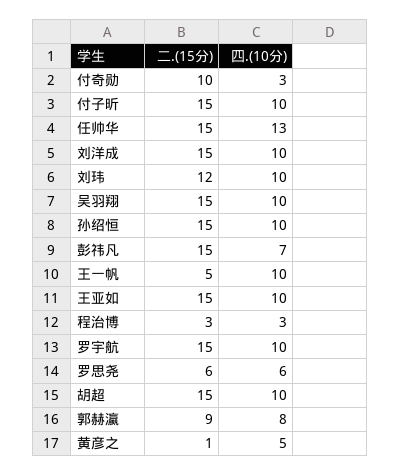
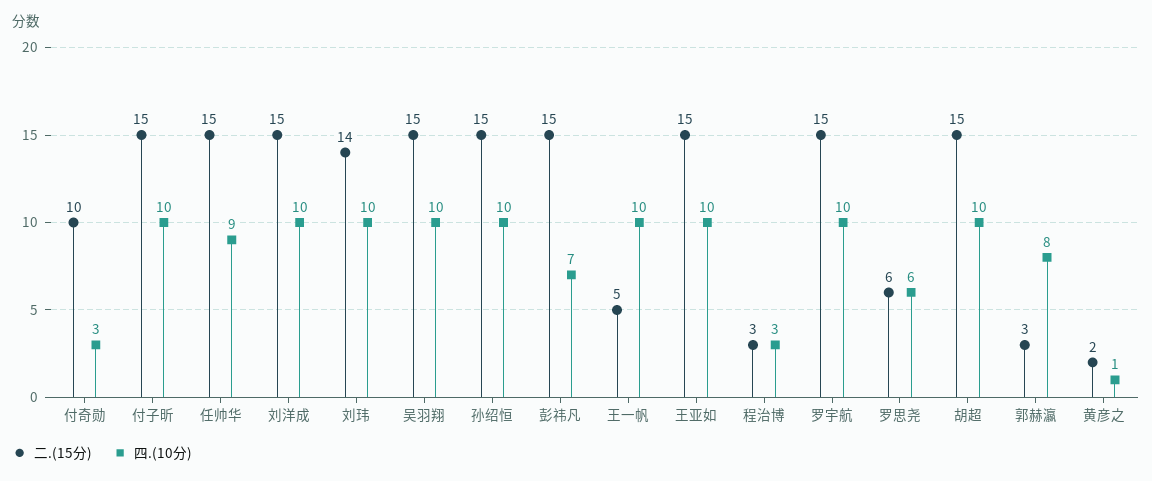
  {
    "二.(15分)": {
      "付奇勋": 10,
      "付子昕": 15,
      "任帅华": 15,
      "刘洋成": 15,
-     "刘玮": 12,
+     "刘玮": 14,
      "吴羽翔": 15,
      "孙绍恒": 15,
      "彭祎凡": 15,
      "王一帆": 5,
      "王亚如": 15,
      "程治博": 3,
      "罗宇航": 15,
      "罗思尧": 6,
      "胡超": 15,
-     "郭赫瀛": 9,
+     "郭赫瀛": 3,
-     "黄彦之": 1
+     "黄彦之": 2
    },
    "四.(10分)": {
      "付奇勋": 3,
      "付子昕": 10,
-     "任帅华": 13,
+     "任帅华": 9,
      "刘洋成": 10,
      "刘玮": 10,
      "吴羽翔": 10,
      "孙绍恒": 10,
      "彭祎凡": 7,
      "王一帆": 10,
      "王亚如": 10,
      "程治博": 3,
      "罗宇航": 10,
      "罗思尧": 6,
      "胡超": 10,
      "郭赫瀛": 8,
-     "黄彦之": 5
+     "黄彦之": 1
    }
  }

